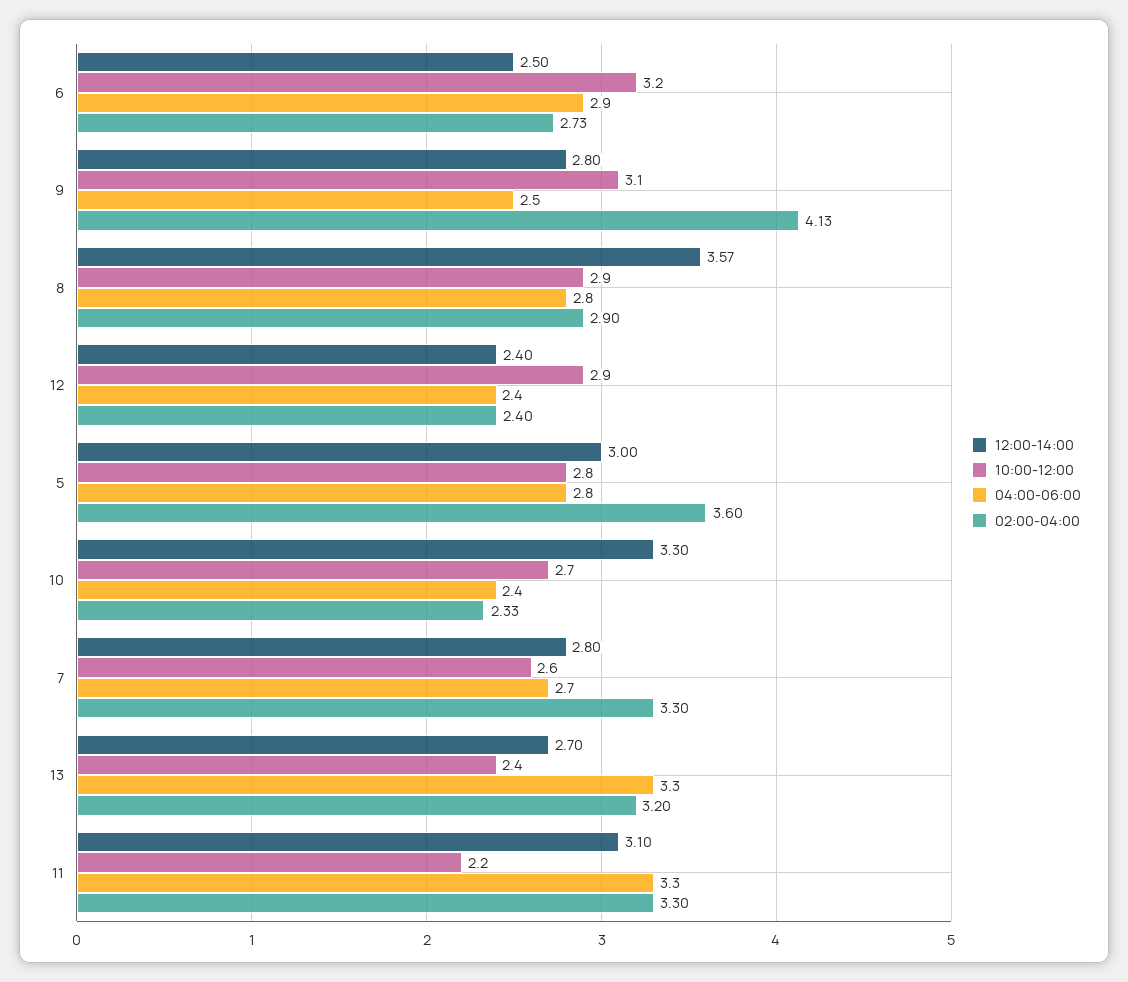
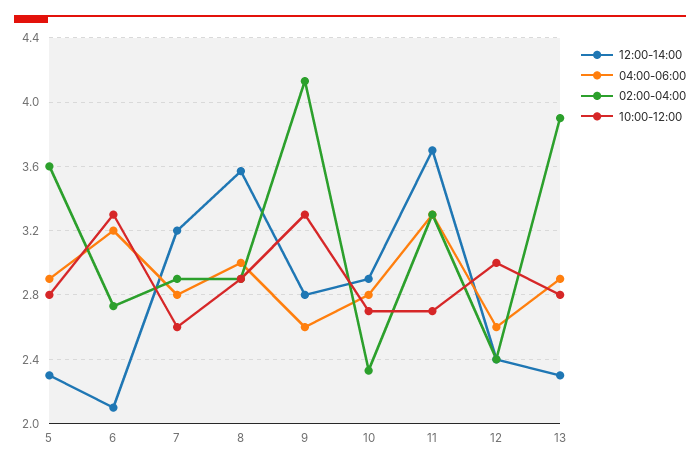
  {
    "12:00-14:00": {
-     "6": 2.5,
+     "6": 2.1,
      "9": 2.8,
      "8": 3.57,
      "12": 2.4,
-     "5": 3,
+     "5": 2.3,
-     "10": 3.3,
+     "10": 2.9,
-     "7": 2.8,
+     "7": 3.2,
-     "13": 2.7,
+     "13": 2.3,
-     "11": 3.1
+     "11": 3.7
    },
    "10:00-12:00": {
-     "6": 3.2,
+     "6": 3.3,
-     "9": 3.1,
+     "9": 3.3,
      "8": 2.9,
-     "12": 2.9,
+     "12": 3,
      "5": 2.8,
      "10": 2.7,
      "7": 2.6,
-     "13": 2.4,
+     "13": 2.8,
-     "11": 2.2
+     "11": 2.7
    },
    "04:00-06:00": {
-     "6": 2.9,
+     "6": 3.2,
-     "9": 2.5,
+     "9": 2.6,
-     "8": 2.8,
+     "8": 3,
-     "12": 2.4,
+     "12": 2.6,
-     "5": 2.8,
+     "5": 2.9,
-     "10": 2.4,
+     "10": 2.8,
-     "7": 2.7,
+     "7": 2.8,
-     "13": 3.3,
+     "13": 2.9,
      "11": 3.3
    },
    "02:00-04:00": {
      "6": 2.73,
      "9": 4.13,
      "8": 2.9,
      "12": 2.4,
      "5": 3.6,
      "10": 2.33,
-     "7": 3.3,
+     "7": 2.9,
-     "13": 3.2,
+     "13": 3.9,
      "11": 3.3
    }
  }

